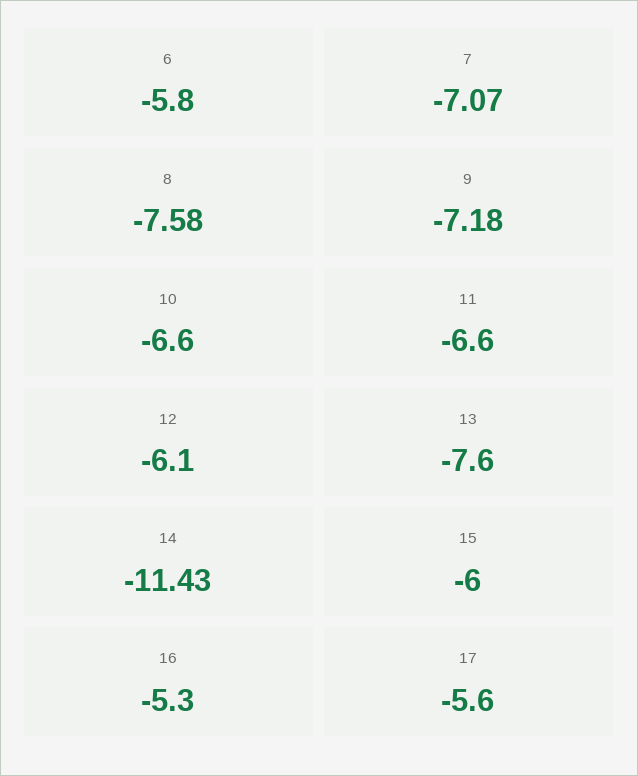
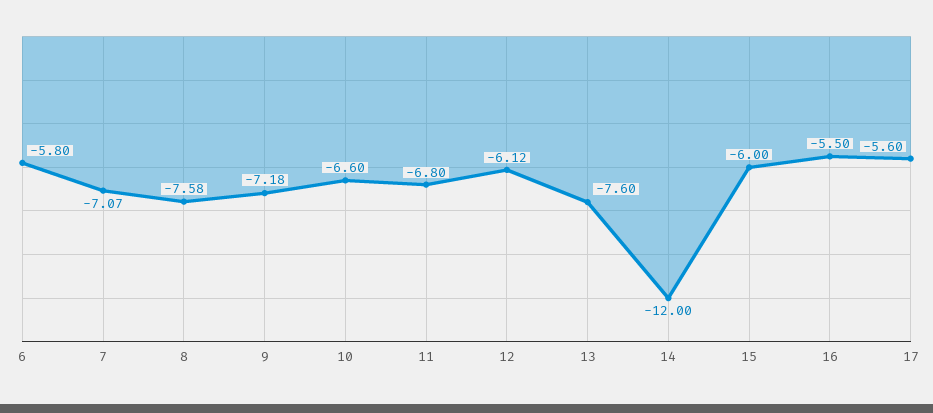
  {
    "6": -5.8,
    "7": -7.07,
    "8": -7.58,
    "9": -7.18,
    "10": -6.6,
-   "11": -6.6,
+   "11": -6.8,
-   "12": -6.1,
+   "12": -6.12,
    "13": -7.6,
-   "14": -11.43,
+   "14": -12,
    "15": -6,
-   "16": -5.3,
+   "16": -5.5,
    "17": -5.6
  }

